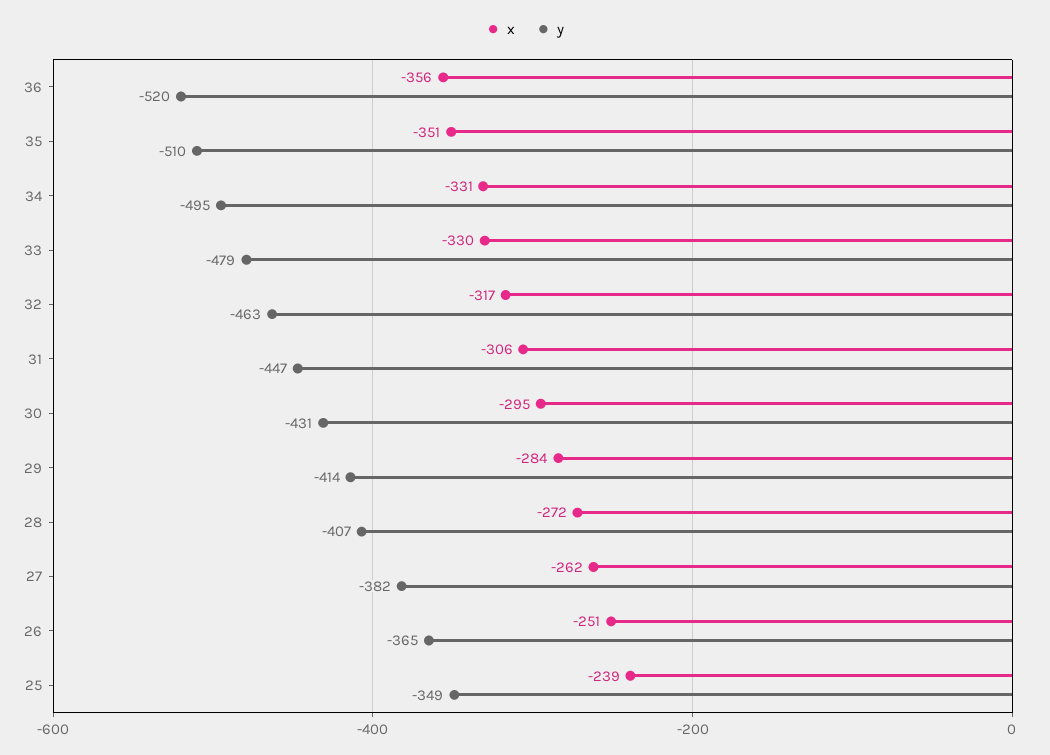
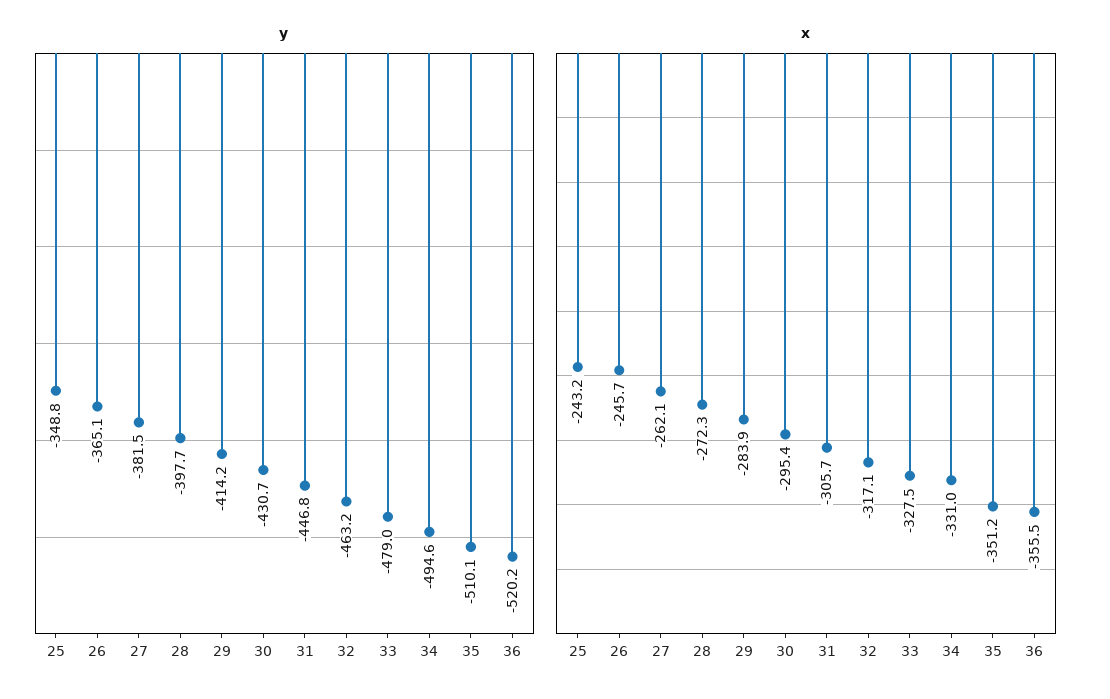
  {
    "x": {
      "36": -355.5,
      "35": -351.2,
      "34": -331,
-     "33": -330,
+     "33": -327.5,
      "32": -317.1,
      "31": -305.7,
      "30": -295.4,
      "29": -283.9,
      "28": -272.3,
      "27": -262.1,
-     "26": -251,
+     "26": -245.7,
-     "25": -239
+     "25": -243.2
    },
    "y": {
      "36": -520.2,
      "35": -510.1,
      "34": -494.6,
      "33": -479,
      "32": -463.2,
      "31": -446.8,
      "30": -430.7,
      "29": -414.2,
-     "28": -407,
+     "28": -397.7,
      "27": -381.5,
      "26": -365.1,
      "25": -348.8
    }
  }

